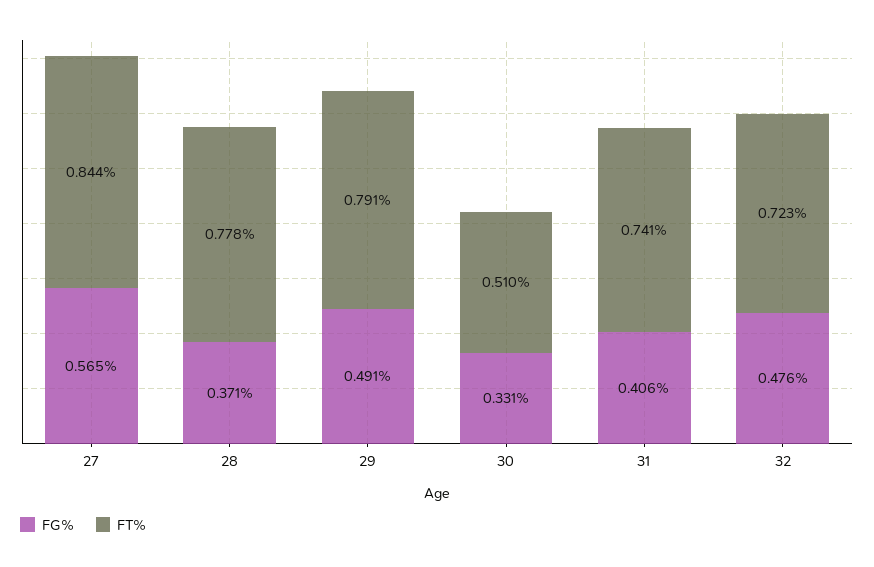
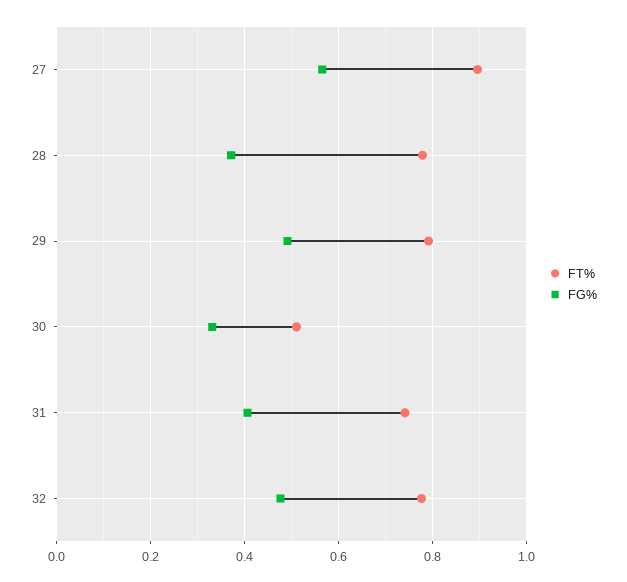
  {
    "FG%": {
      "27": 0.565,
      "28": 0.371,
      "29": 0.491,
      "30": 0.331,
      "31": 0.406,
      "32": 0.476
    },
    "FT%": {
-     "27": 0.844,
+     "27": 0.9,
      "28": 0.778,
      "29": 0.791,
      "30": 0.51,
      "31": 0.741,
-     "32": 0.723
+     "32": 0.78
    }
  }

